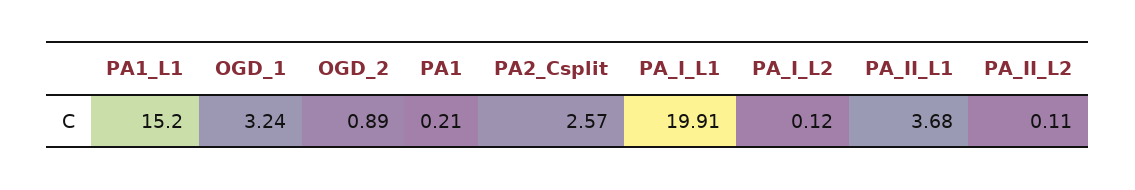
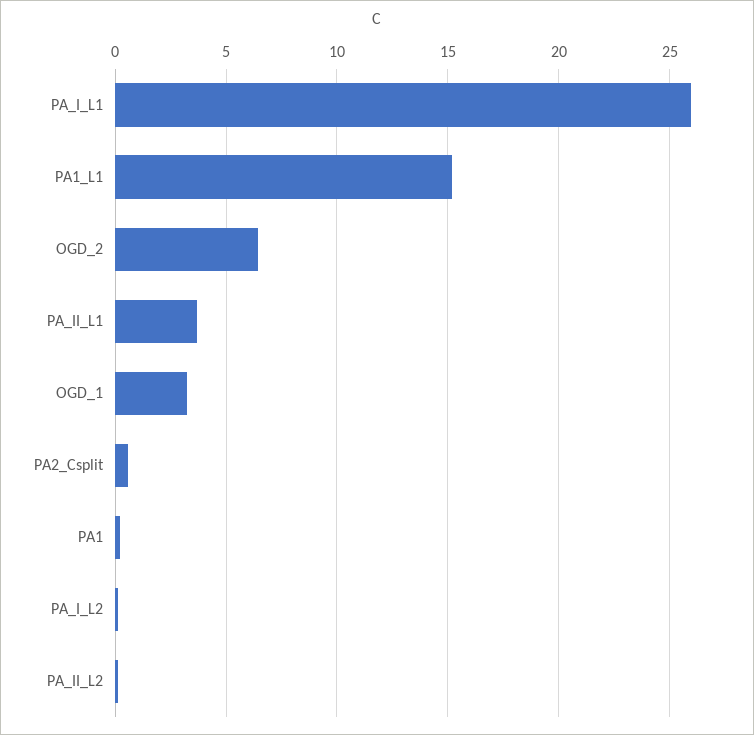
  {
    "PA1_L1": 15.2,
    "OGD_1": 3.24,
-   "OGD_2": 0.89,
+   "OGD_2": 6.5,
    "PA1": 0.21,
-   "PA2_Csplit": 2.57,
+   "PA2_Csplit": 0.5,
-   "PA_I_L1": 19.91,
+   "PA_I_L1": 26,
    "PA_I_L2": 0.12,
    "PA_II_L1": 3.68,
    "PA_II_L2": 0.11
  }

